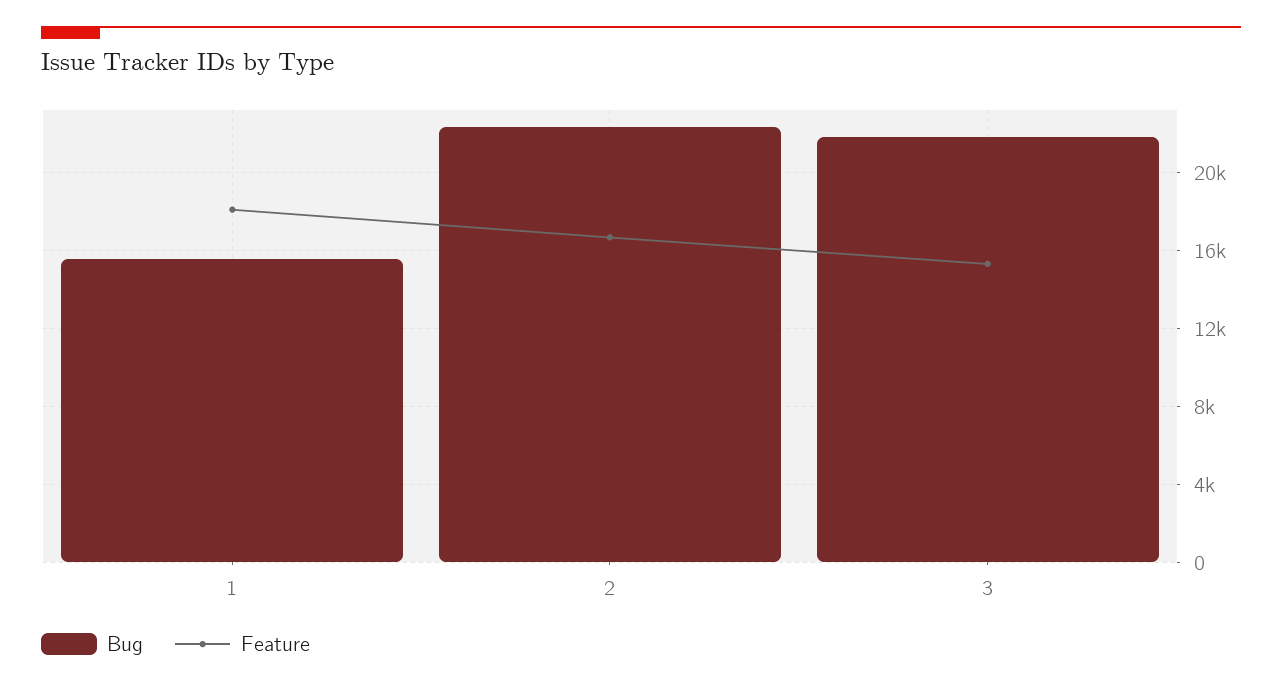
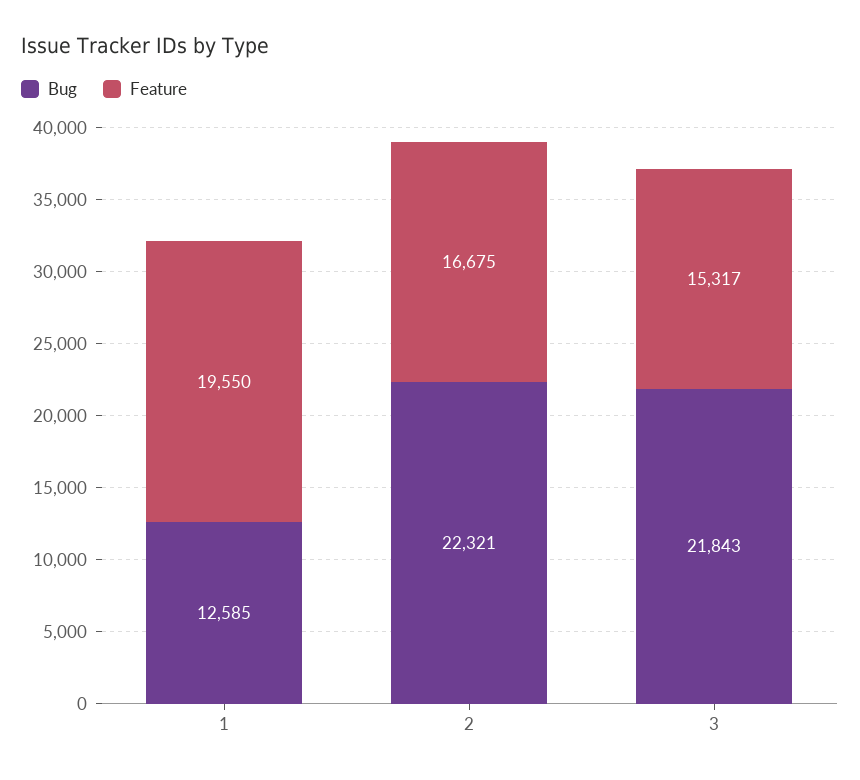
  {
    "Bug": {
-     "1": 15500,
+     "1": 12585,
      "2": 22321,
      "3": 21843
    },
    "Feature": {
-     "1": 18000,
+     "1": 19550,
      "2": 16675,
      "3": 15317
    }
  }

